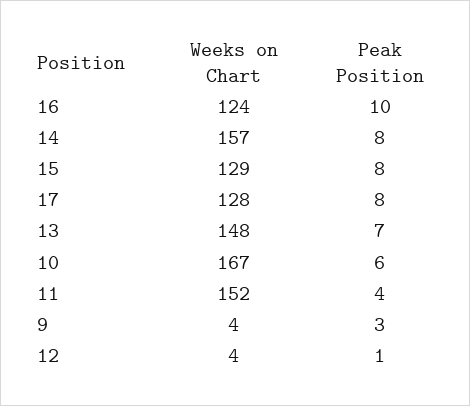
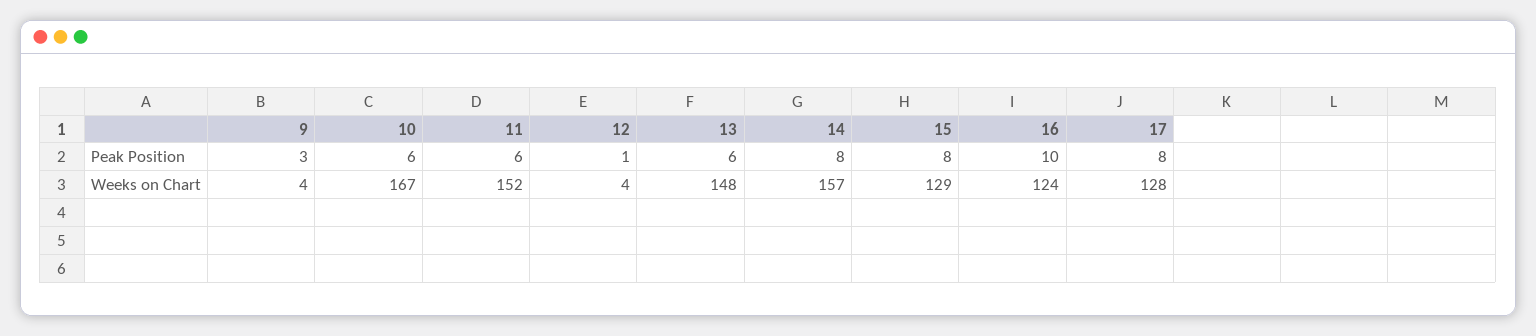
  {
    "Weeks on Chart": {
      "16": 124,
      "14": 157,
      "15": 129,
      "17": 128,
      "13": 148,
      "10": 167,
      "11": 152,
      "9": 4,
      "12": 4
    },
    "Peak Position": {
      "16": 10,
      "14": 8,
      "15": 8,
      "17": 8,
-     "13": 7,
+     "13": 6,
      "10": 6,
-     "11": 4,
+     "11": 6,
      "9": 3,
      "12": 1
    }
  }

